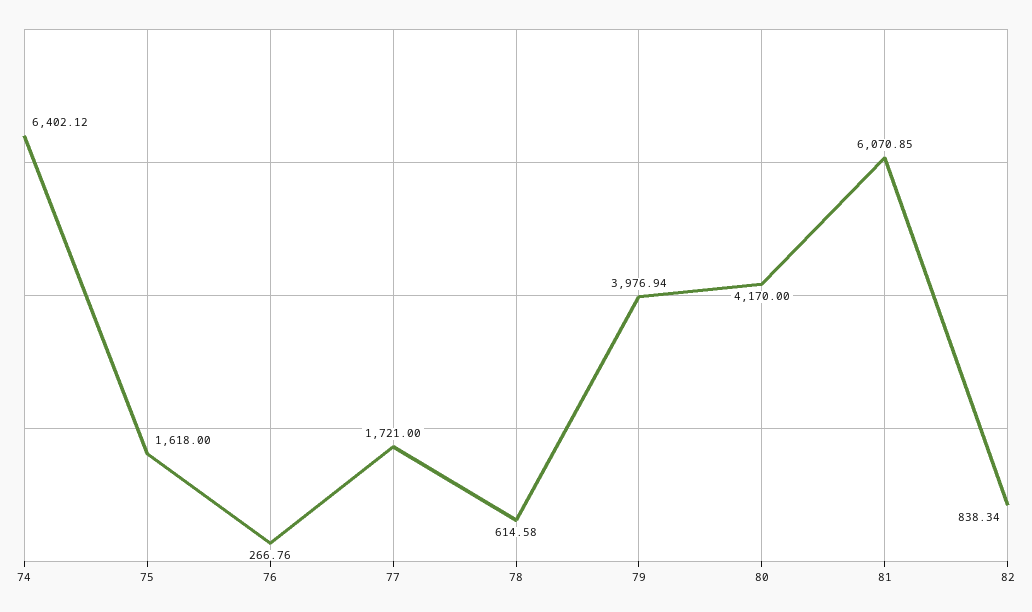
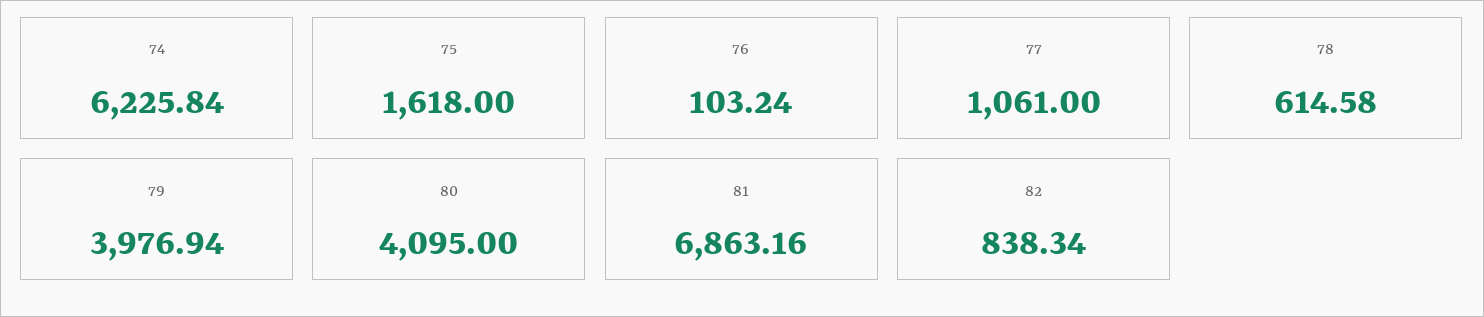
  {
-   "74": 6402.12,
+   "74": 6225.84,
    "75": 1618,
-   "76": 266.76,
+   "76": 103.24,
-   "77": 1721,
+   "77": 1061,
    "78": 614.58,
    "79": 3976.94,
-   "80": 4170,
+   "80": 4095,
-   "81": 6070.85,
+   "81": 6863.16,
    "82": 838.34
  }

